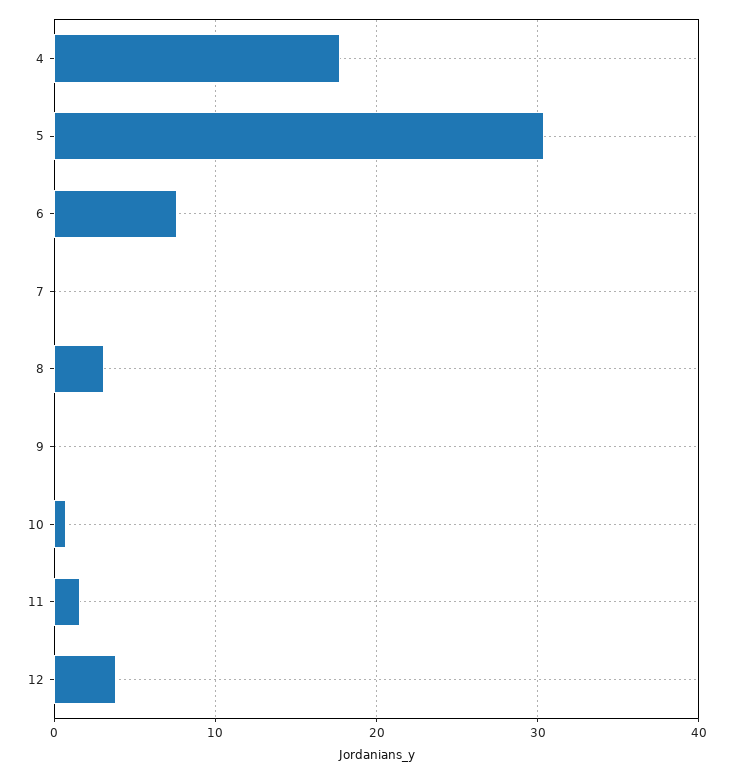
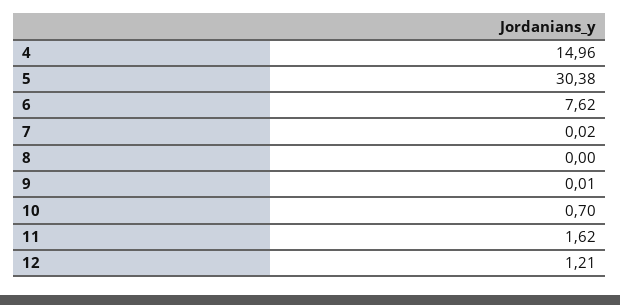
  {
-   "4": 18,
+   "4": 14.96,
    "5": 30.38,
    "6": 7.62,
    "7": 0.02,
-   "8": 3,
+   "8": 0,
    "9": 0.01,
    "10": 0.7,
    "11": 1.62,
-   "12": 4
+   "12": 1.21
  }

